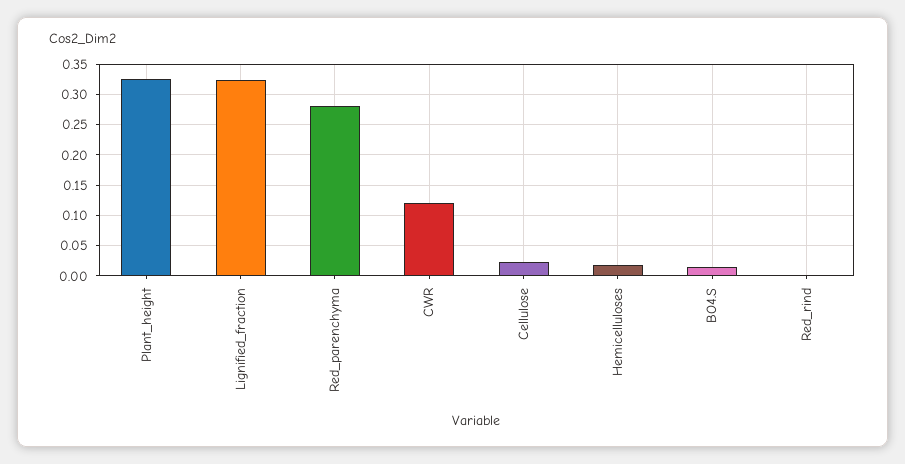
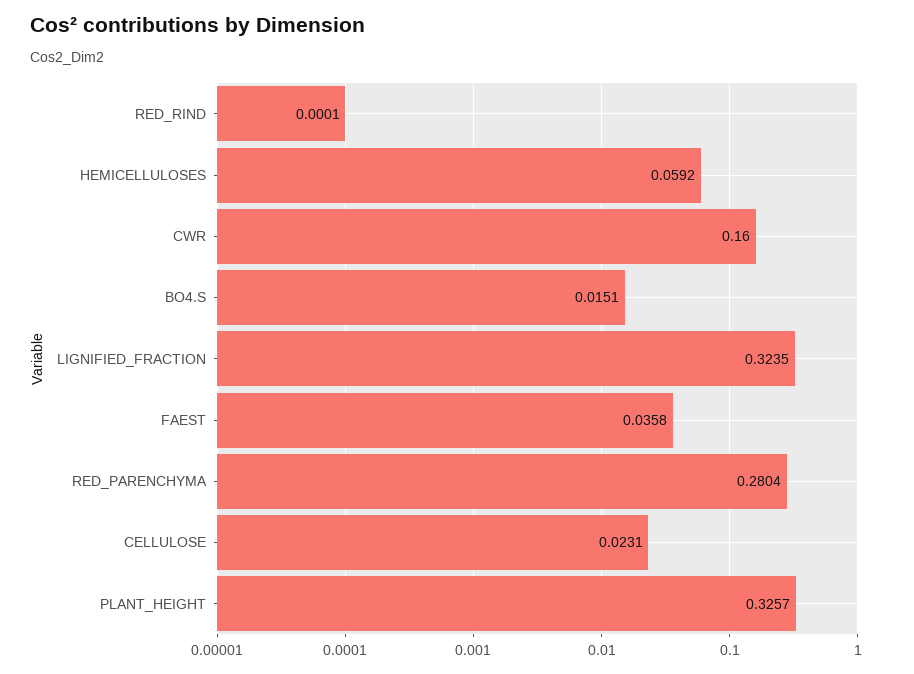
  {
    "Plant_height": 0.3257,
    "Lignified_fraction": 0.3235,
    "Red_parenchyma": 0.2804,
-   "CWR": 0.12,
+   "CWR": 0.16,
    "Cellulose": 0.0231,
-   "Hemicelluloses": 0.02,
+   "Hemicelluloses": 0.0592,
    "BO4.S": 0.0151,
-   "Red_rind": 0.0001
+   "Red_rind": 0.0001,
+   "FAEST": 0.0358
  }

